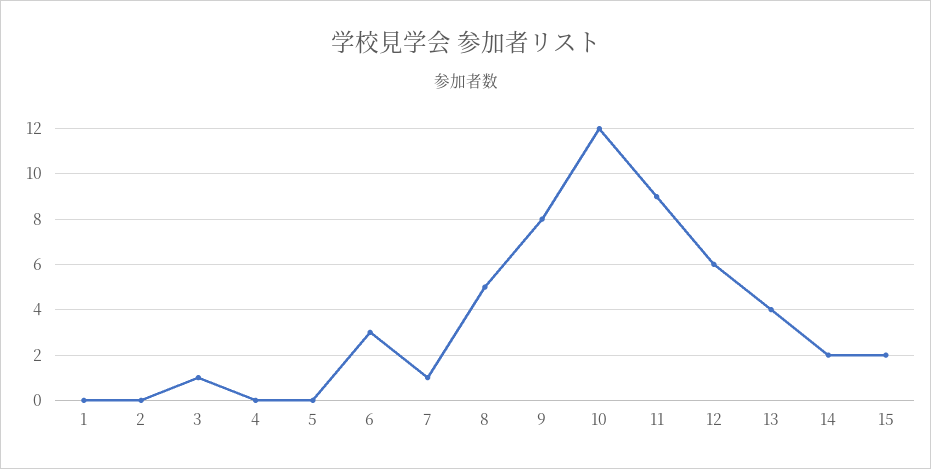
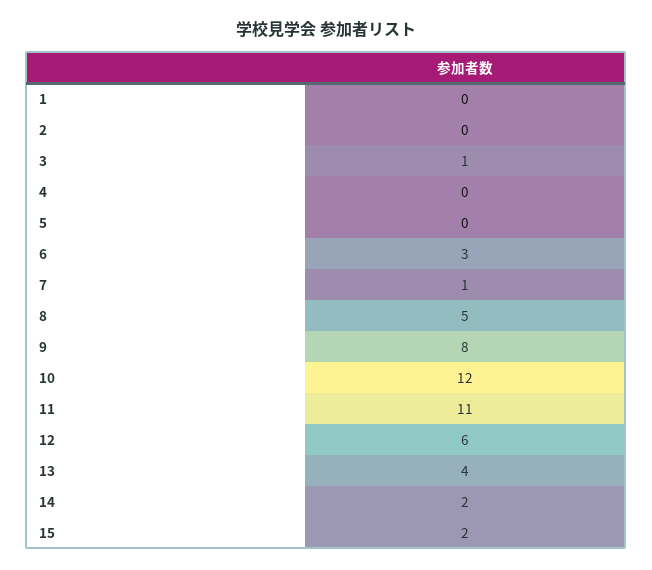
  {
    "1": 0,
    "2": 0,
    "3": 1,
    "4": 0,
    "5": 0,
    "6": 3,
    "7": 1,
    "8": 5,
    "9": 8,
    "10": 12,
-   "11": 9,
+   "11": 11,
    "12": 6,
    "13": 4,
    "14": 2,
    "15": 2
  }

